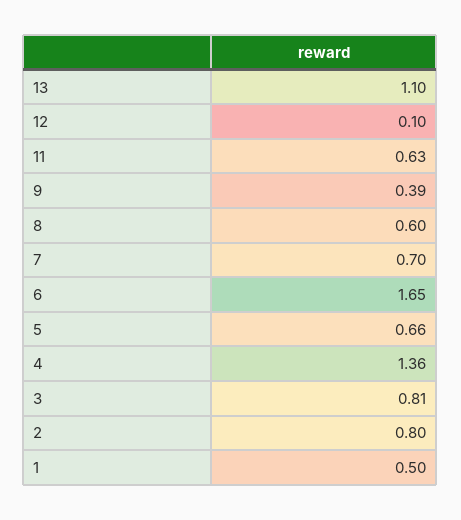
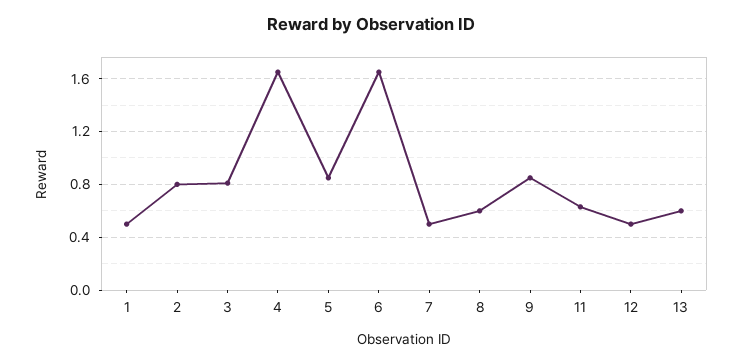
  {
-   "13": 1.1,
+   "13": 0.6,
-   "12": 0.1,
+   "12": 0.5,
    "11": 0.63,
-   "9": 0.39,
+   "9": 0.85,
    "8": 0.6,
-   "7": 0.7,
+   "7": 0.5,
    "6": 1.65,
-   "5": 0.66,
+   "5": 0.85,
-   "4": 1.36,
+   "4": 1.65,
    "3": 0.81,
    "2": 0.8,
    "1": 0.5
  }

